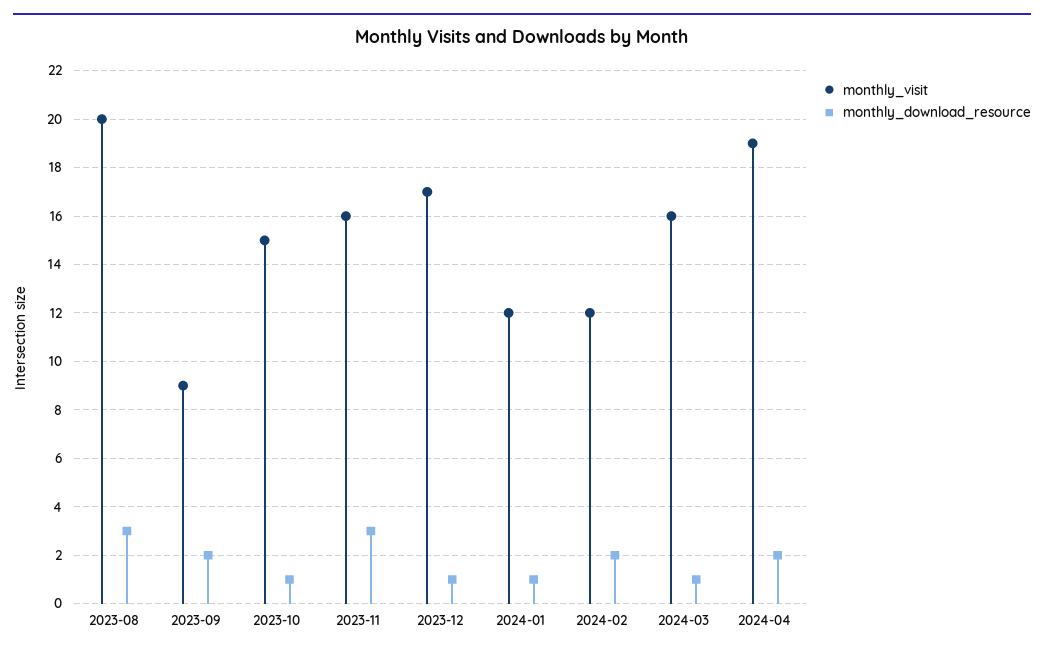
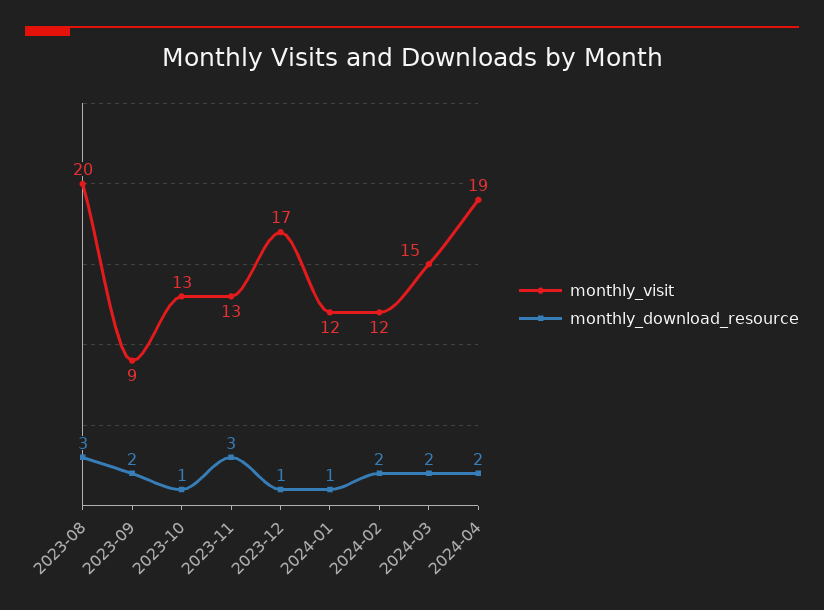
  {
    "monthly_visit": {
      "2023-08": 20,
      "2023-09": 9,
-     "2023-10": 15,
+     "2023-10": 13,
-     "2023-11": 16,
+     "2023-11": 13,
      "2023-12": 17,
      "2024-01": 12,
      "2024-02": 12,
-     "2024-03": 16,
+     "2024-03": 15,
      "2024-04": 19
    },
    "monthly_download_resource": {
      "2023-08": 3,
      "2023-09": 2,
      "2023-10": 1,
      "2023-11": 3,
      "2023-12": 1,
      "2024-01": 1,
      "2024-02": 2,
-     "2024-03": 1,
+     "2024-03": 2,
      "2024-04": 2
    }
  }

